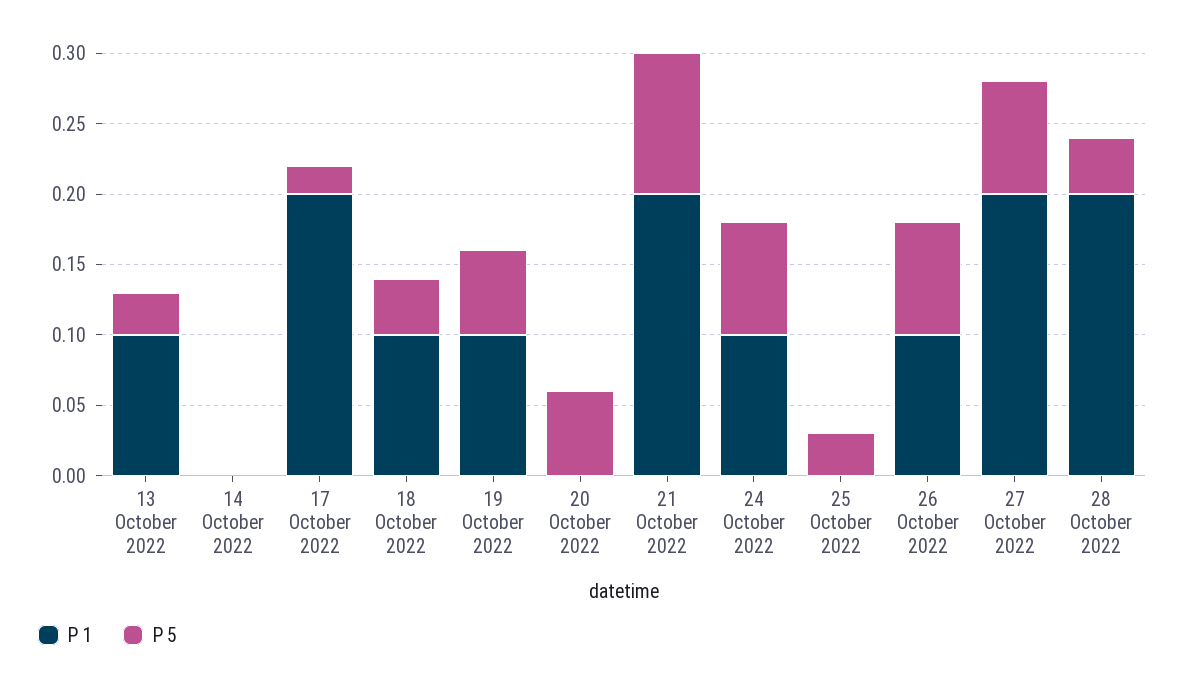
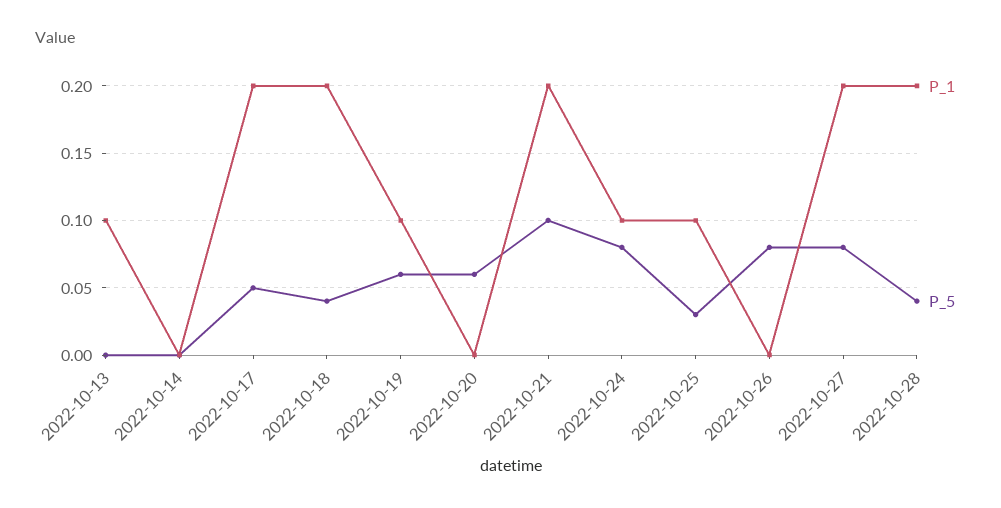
  {
    "P 1": {
      "13 October 2022": 0.1,
      "14 October 2022": 0,
      "17 October 2022": 0.2,
-     "18 October 2022": 0.1,
+     "18 October 2022": 0.2,
      "19 October 2022": 0.1,
      "20 October 2022": 0,
      "21 October 2022": 0.2,
      "24 October 2022": 0.1,
-     "25 October 2022": 0,
+     "25 October 2022": 0.1,
-     "26 October 2022": 0.1,
+     "26 October 2022": 0,
      "27 October 2022": 0.2,
      "28 October 2022": 0.2
    },
    "P 5": {
-     "13 October 2022": 0.03,
+     "13 October 2022": 0,
      "14 October 2022": 0,
-     "17 October 2022": 0.02,
+     "17 October 2022": 0.05,
      "18 October 2022": 0.04,
      "19 October 2022": 0.06,
      "20 October 2022": 0.06,
      "21 October 2022": 0.1,
      "24 October 2022": 0.08,
      "25 October 2022": 0.03,
      "26 October 2022": 0.08,
      "27 October 2022": 0.08,
      "28 October 2022": 0.04
    }
  }

